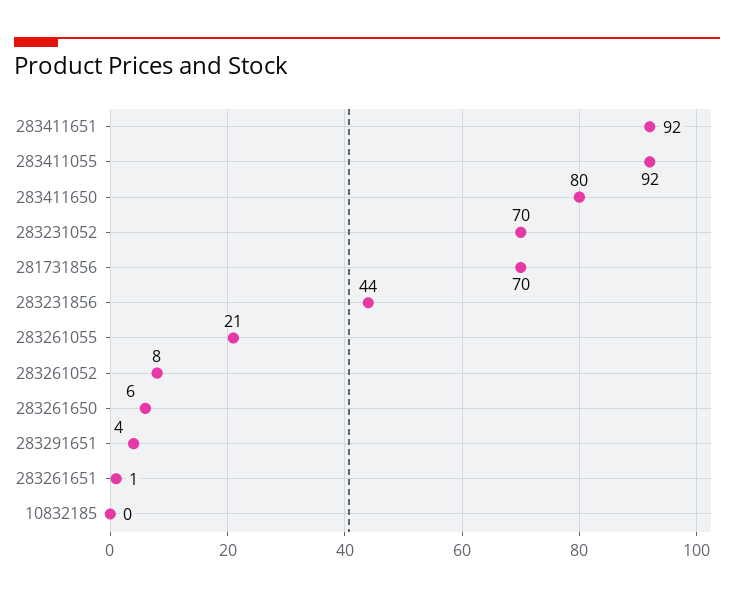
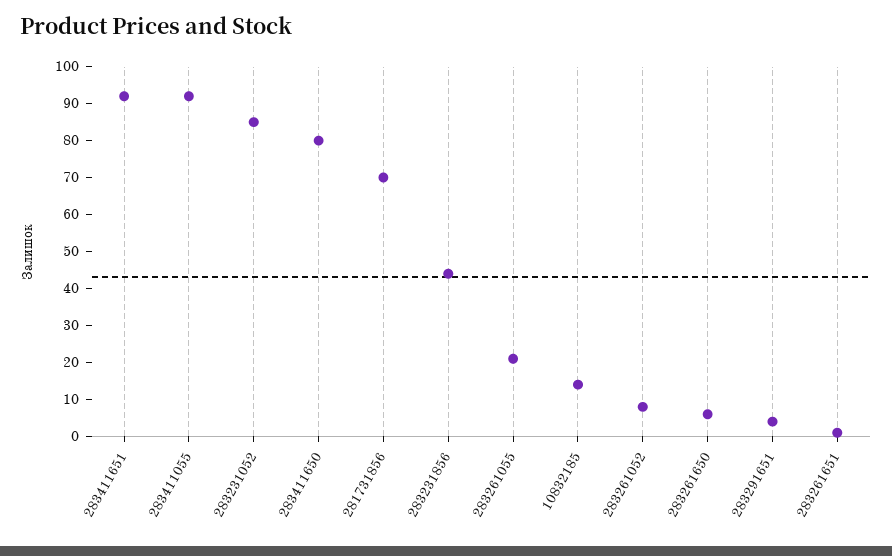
  {
    "283411651": 92,
    "283411055": 92,
    "283411650": 80,
-   "283231052": 70,
+   "283231052": 85,
    "281731856": 70,
    "283231856": 44,
    "283261055": 21,
    "283261052": 8,
    "283261650": 6,
    "283291651": 4,
    "283261651": 1,
-   "10832185": 0
+   "10832185": 15
  }

